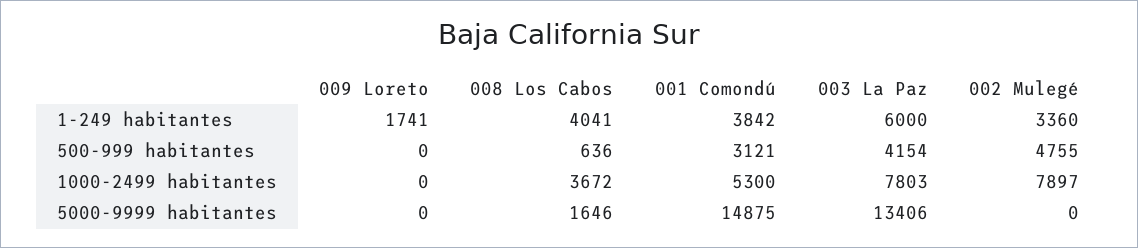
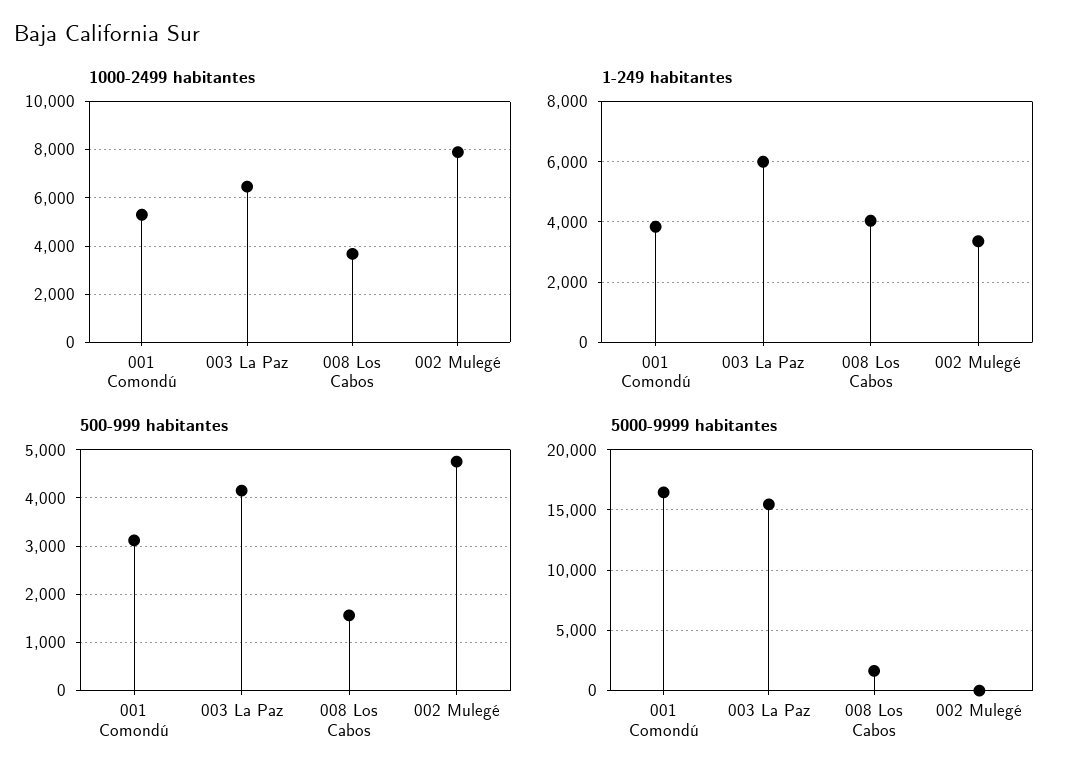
  {
    "1-249 habitantes": {
-     "009 Loreto": 1741,
      "008 Los Cabos": 4041,
      "001 Comondú": 3842,
      "003 La Paz": 6000,
      "002 Mulegé": 3360
    },
    "500-999 habitantes": {
-     "009 Loreto": 0,
-     "008 Los Cabos": 636,
+     "008 Los Cabos": 1600,
      "001 Comondú": 3121,
      "003 La Paz": 4154,
      "002 Mulegé": 4755
    },
    "1000-2499 habitantes": {
-     "009 Loreto": 0,
      "008 Los Cabos": 3672,
      "001 Comondú": 5300,
-     "003 La Paz": 7803,
+     "003 La Paz": 6500,
      "002 Mulegé": 7897
    },
    "5000-9999 habitantes": {
-     "009 Loreto": 0,
      "008 Los Cabos": 1646,
-     "001 Comondú": 14875,
+     "001 Comondú": 16500,
-     "003 La Paz": 13406,
+     "003 La Paz": 15500,
      "002 Mulegé": 0
    }
  }

